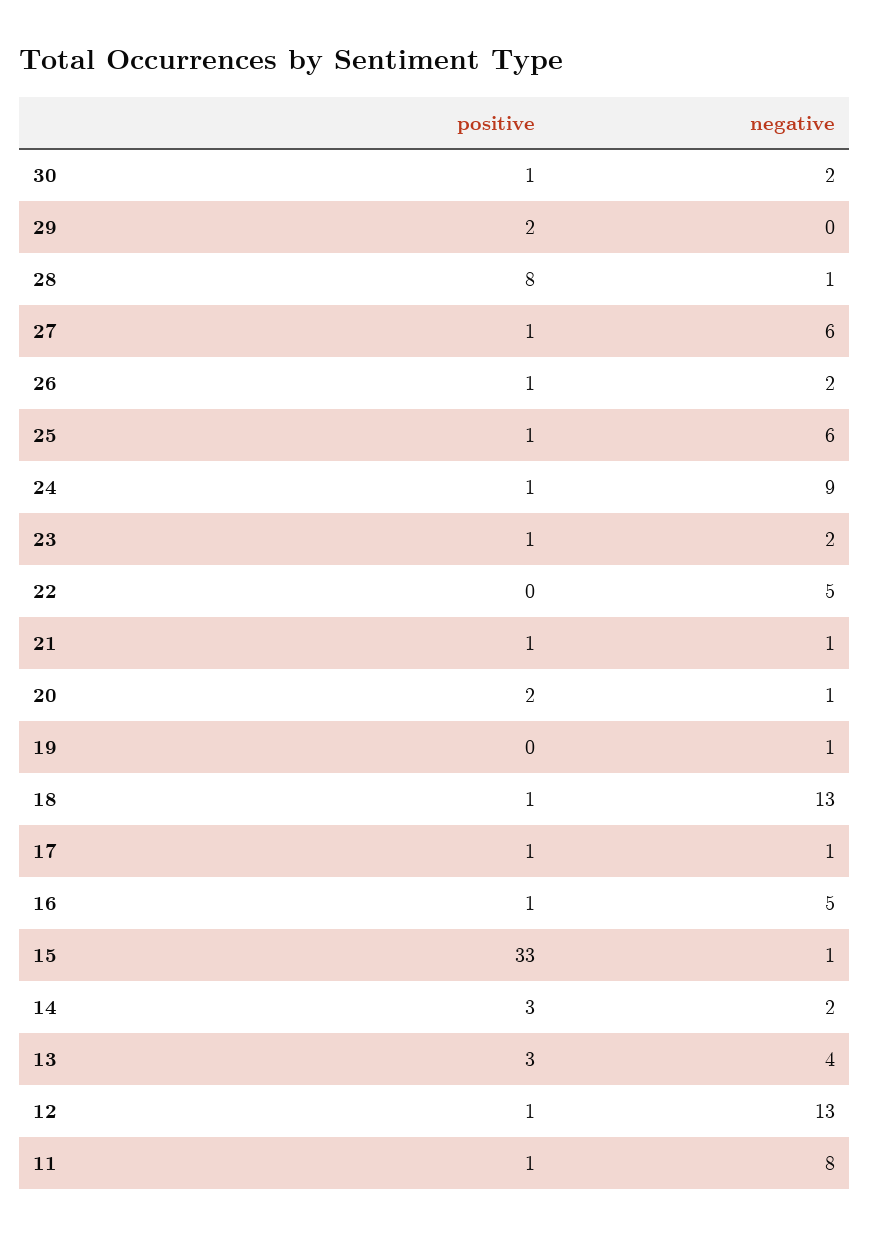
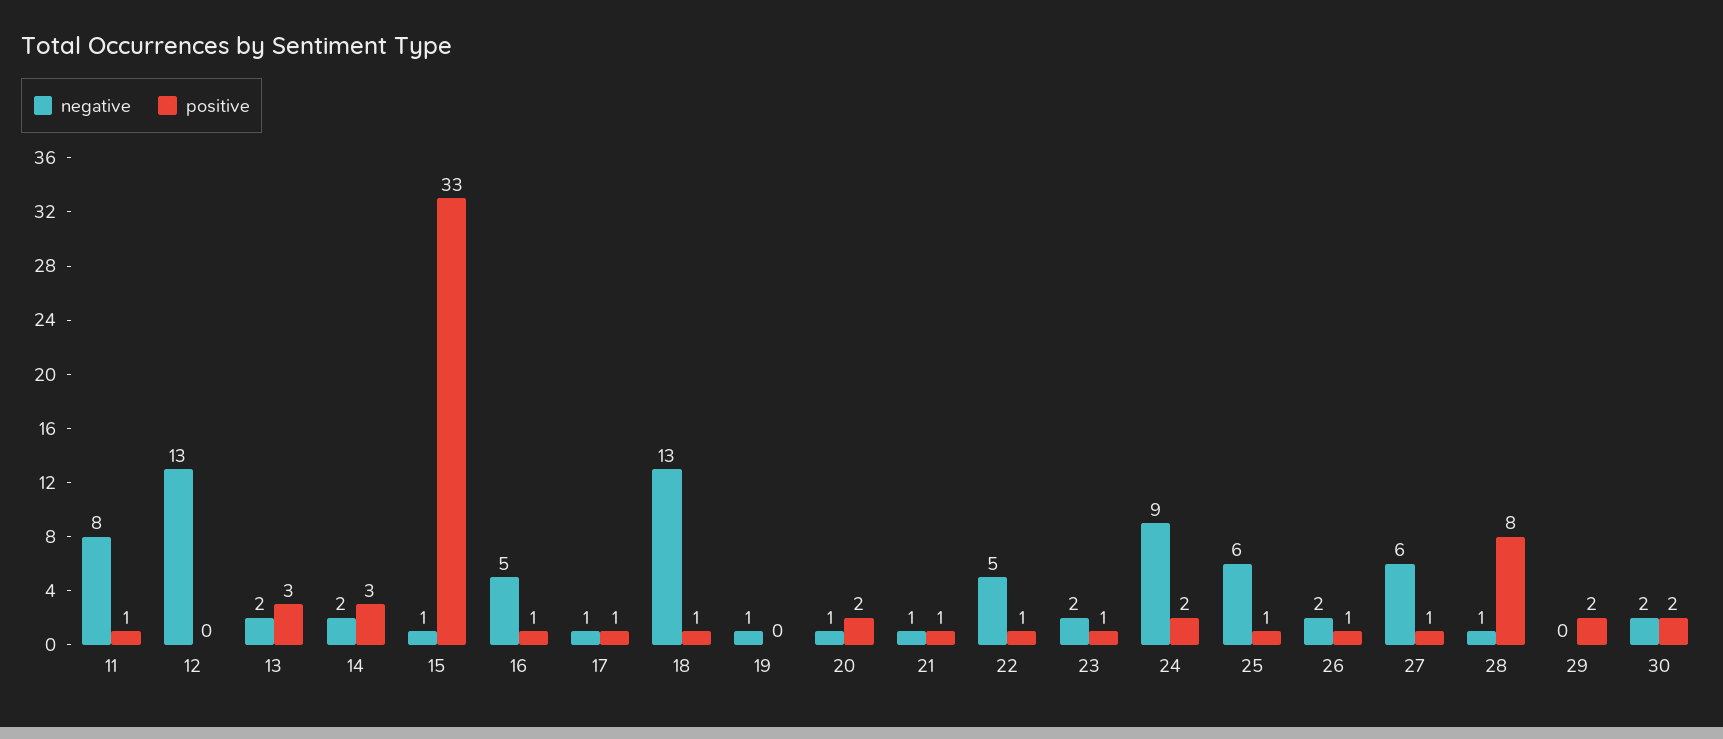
  {
    "positive": {
-     "30": 1,
+     "30": 2,
      "29": 2,
      "28": 8,
      "27": 1,
      "26": 1,
      "25": 1,
-     "24": 1,
+     "24": 2,
      "23": 1,
-     "22": 0,
+     "22": 1,
      "21": 1,
      "20": 2,
      "19": 0,
      "18": 1,
      "17": 1,
      "16": 1,
      "15": 33,
      "14": 3,
      "13": 3,
-     "12": 1,
+     "12": 0,
      "11": 1
    },
    "negative": {
      "30": 2,
      "29": 0,
      "28": 1,
      "27": 6,
      "26": 2,
      "25": 6,
      "24": 9,
      "23": 2,
      "22": 5,
      "21": 1,
      "20": 1,
      "19": 1,
      "18": 13,
      "17": 1,
      "16": 5,
      "15": 1,
      "14": 2,
-     "13": 4,
+     "13": 2,
      "12": 13,
      "11": 8
    }
  }

